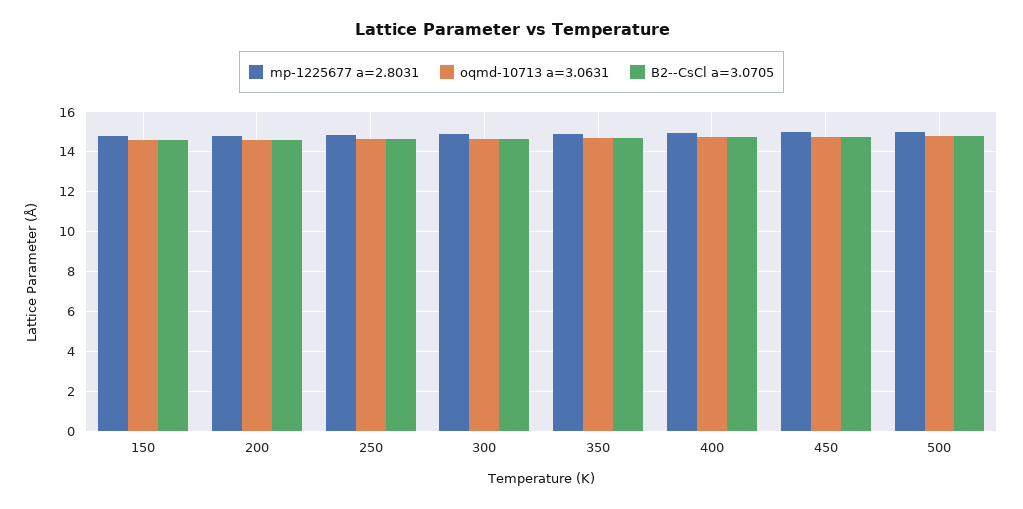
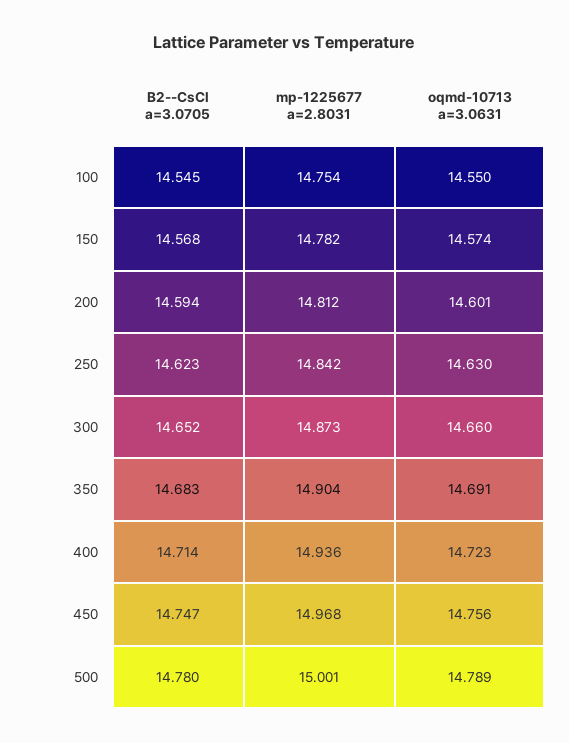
  {
    "mp-1225677 a=2.8031": {
      "150": 14.782,
      "200": 14.812,
      "250": 14.842,
      "300": 14.873,
      "350": 14.904,
      "400": 14.936,
      "450": 14.968,
-     "500": 15.001
+     "500": 15.001,
+     "100": 14.754
    },
    "oqmd-10713 a=3.0631": {
      "150": 14.574,
      "200": 14.601,
      "250": 14.63,
      "300": 14.66,
      "350": 14.691,
      "400": 14.723,
      "450": 14.756,
-     "500": 14.789
+     "500": 14.789,
+     "100": 14.55
    },
    "B2--CsCl a=3.0705": {
      "150": 14.568,
      "200": 14.594,
      "250": 14.623,
      "300": 14.652,
      "350": 14.683,
      "400": 14.714,
      "450": 14.747,
-     "500": 14.78
+     "500": 14.78,
+     "100": 14.545
    }
  }

